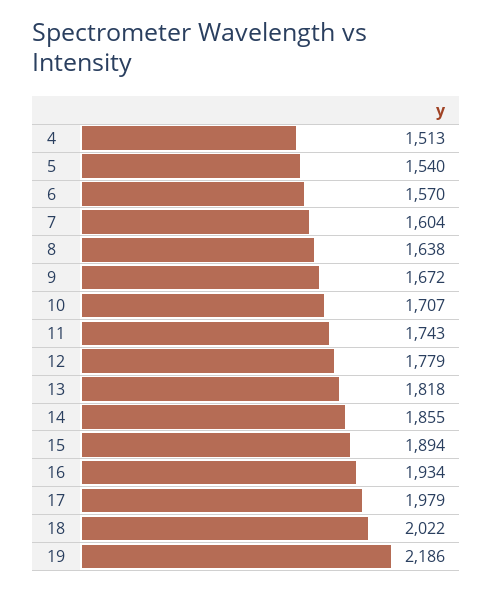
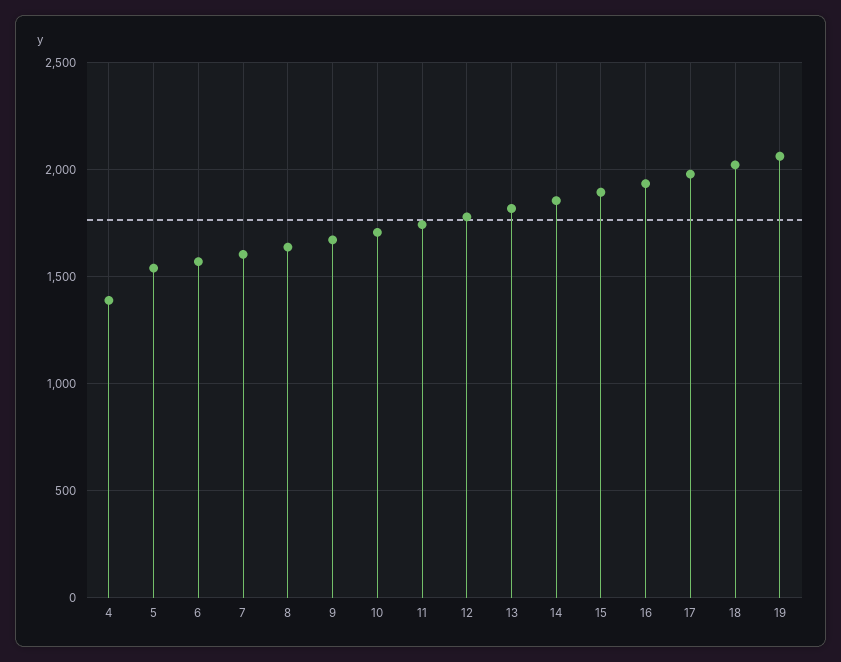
  {
-   "4": 1513,
+   "4": 1400,
    "5": 1540,
    "6": 1570,
    "7": 1604,
    "8": 1638,
    "9": 1672,
    "10": 1707,
    "11": 1743,
    "12": 1779,
    "13": 1818,
    "14": 1855,
    "15": 1894,
    "16": 1934,
    "17": 1979,
    "18": 2022,
-   "19": 2186
+   "19": 2050
  }

